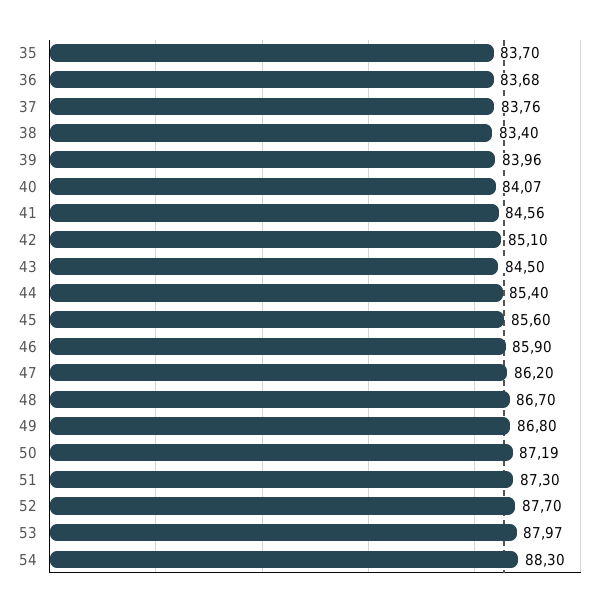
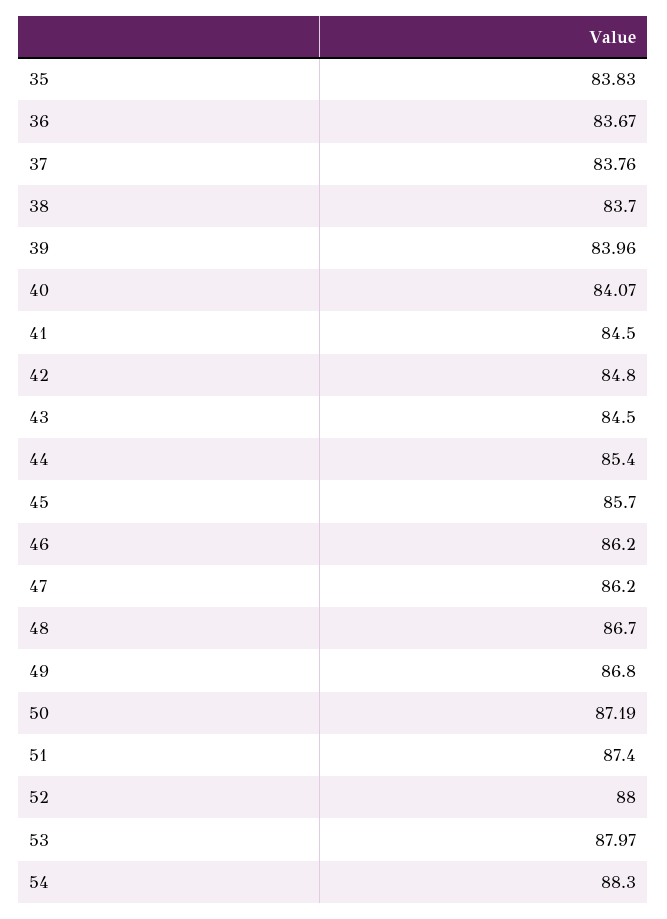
  {
-   "35": 83.7,
+   "35": 83.83,
-   "36": 83.68,
+   "36": 83.67,
    "37": 83.76,
-   "38": 83.4,
+   "38": 83.7,
    "39": 83.96,
    "40": 84.07,
-   "41": 84.56,
+   "41": 84.5,
-   "42": 85.1,
+   "42": 84.8,
    "43": 84.5,
    "44": 85.4,
-   "45": 85.6,
+   "45": 85.7,
-   "46": 85.9,
+   "46": 86.2,
    "47": 86.2,
    "48": 86.7,
    "49": 86.8,
    "50": 87.19,
-   "51": 87.3,
+   "51": 87.4,
-   "52": 87.7,
+   "52": 88,
    "53": 87.97,
    "54": 88.3
  }

